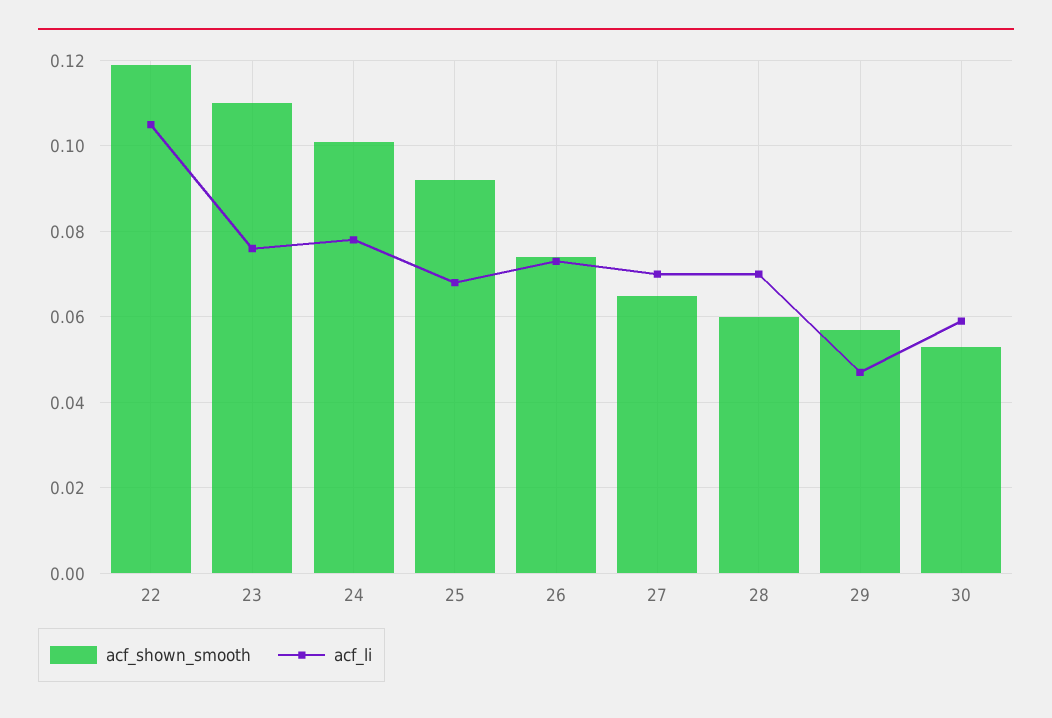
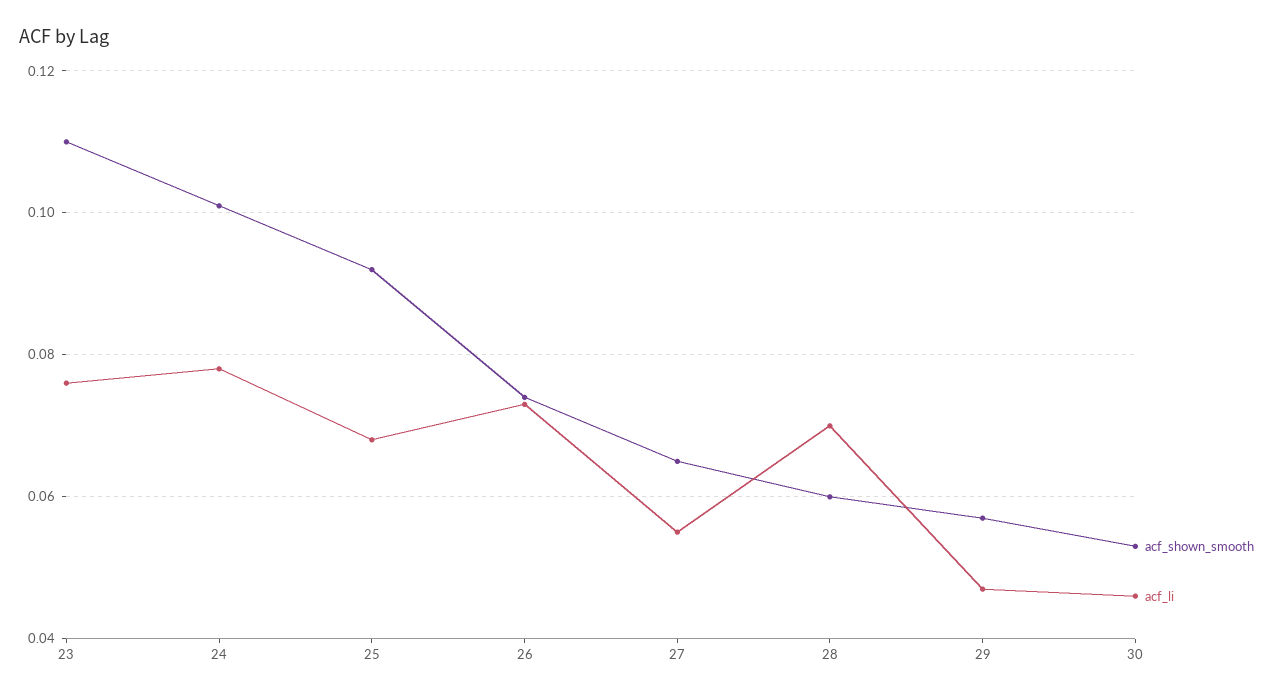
  {
    "acf_shown_smooth": {
-     "22": 0.12,
      "23": 0.11,
      "24": 0.1,
      "25": 0.09,
      "26": 0.075,
      "27": 0.065,
      "28": 0.06,
      "29": 0.055,
      "30": 0.055
    },
    "acf_li": {
-     "22": 0.105,
      "23": 0.075,
      "24": 0.08,
      "25": 0.07,
      "26": 0.075,
-     "27": 0.07,
+     "27": 0.055,
      "28": 0.07,
      "29": 0.045,
-     "30": 0.06
+     "30": 0.045
    }
  }

